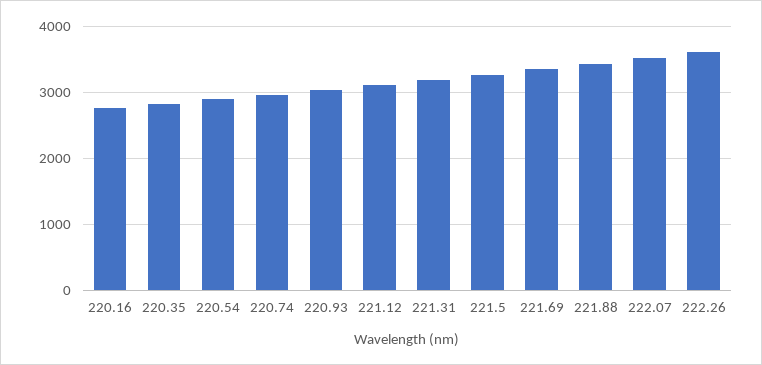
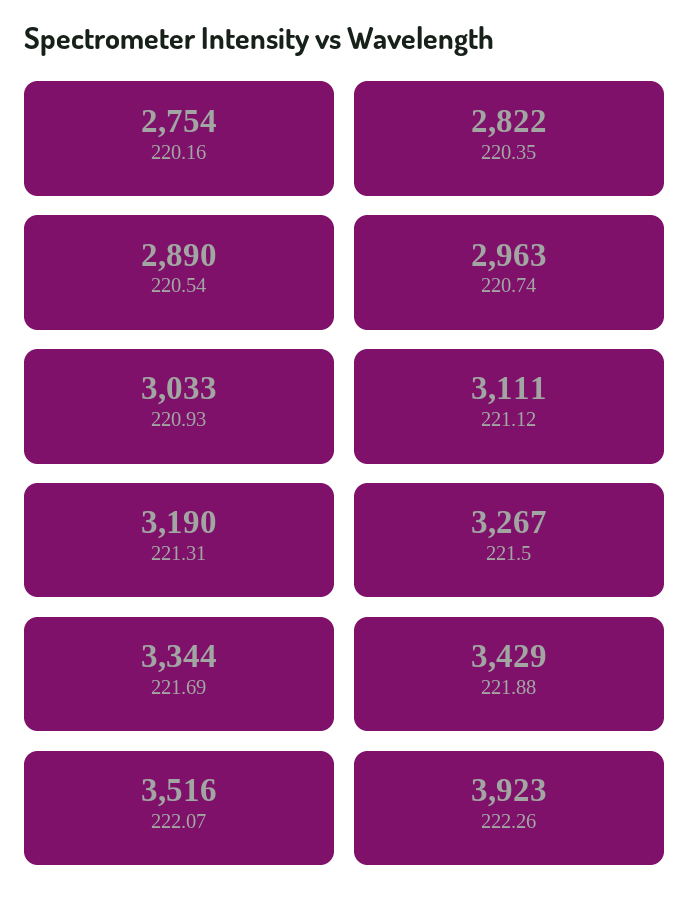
  {
    "220.16": 2754,
    "220.35": 2822,
    "220.54": 2890,
    "220.74": 2963,
    "220.93": 3033,
    "221.12": 3111,
    "221.31": 3190,
    "221.5": 3267,
    "221.69": 3344,
    "221.88": 3429,
    "222.07": 3516,
-   "222.26": 3600
+   "222.26": 3923
  }

